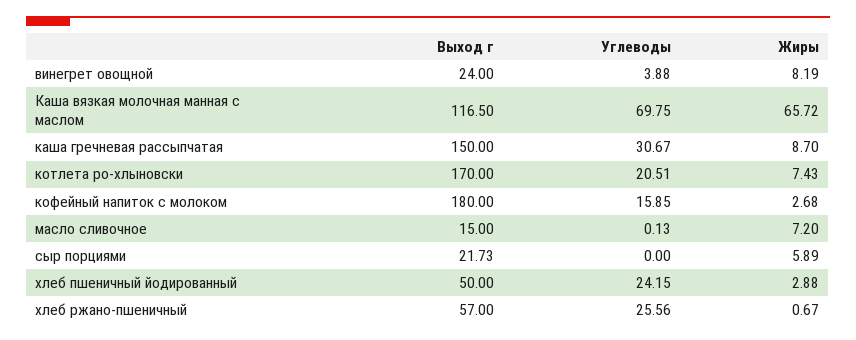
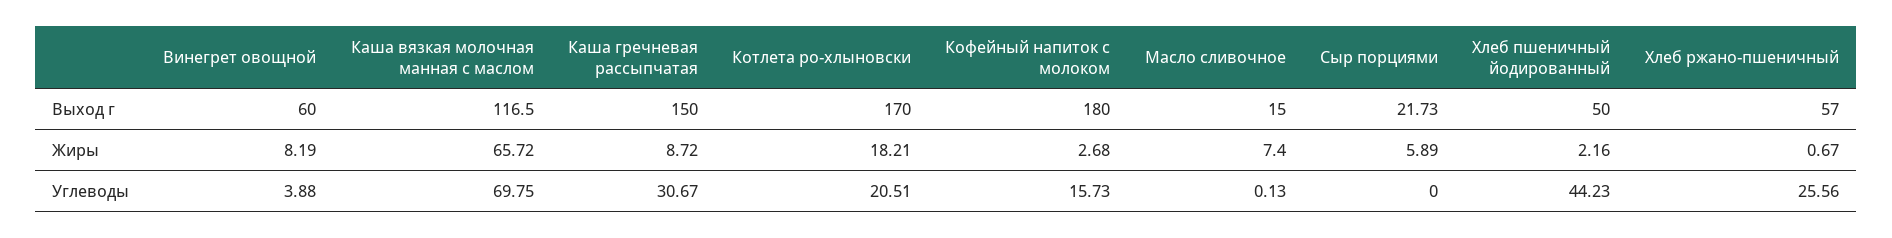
  {
    "Выход г": {
-     "винегрет овощной": 24,
+     "винегрет овощной": 60,
      "Каша вязкая молочная манная с маслом": 116.5,
      "каша гречневая рассыпчатая": 150,
      "котлета ро-хлыновски": 170,
      "кофейный напиток с молоком": 180,
      "масло сливочное": 15,
      "сыр порциями": 21.73,
      "хлеб пшеничный йодированный": 50,
      "хлеб ржано-пшеничный": 57
    },
    "Углеводы": {
      "винегрет овощной": 3.88,
      "Каша вязкая молочная манная с маслом": 69.75,
      "каша гречневая рассыпчатая": 30.67,
      "котлета ро-хлыновски": 20.51,
-     "кофейный напиток с молоком": 15.85,
+     "кофейный напиток с молоком": 15.73,
      "масло сливочное": 0.13,
      "сыр порциями": 0,
-     "хлеб пшеничный йодированный": 24.15,
+     "хлеб пшеничный йодированный": 44.23,
      "хлеб ржано-пшеничный": 25.56
    },
    "Жиры": {
      "винегрет овощной": 8.19,
      "Каша вязкая молочная манная с маслом": 65.72,
-     "каша гречневая рассыпчатая": 8.7,
+     "каша гречневая рассыпчатая": 8.72,
-     "котлета ро-хлыновски": 7.43,
+     "котлета ро-хлыновски": 18.21,
      "кофейный напиток с молоком": 2.68,
-     "масло сливочное": 7.2,
+     "масло сливочное": 7.4,
      "сыр порциями": 5.89,
-     "хлеб пшеничный йодированный": 2.88,
+     "хлеб пшеничный йодированный": 2.16,
      "хлеб ржано-пшеничный": 0.67
    }
  }

